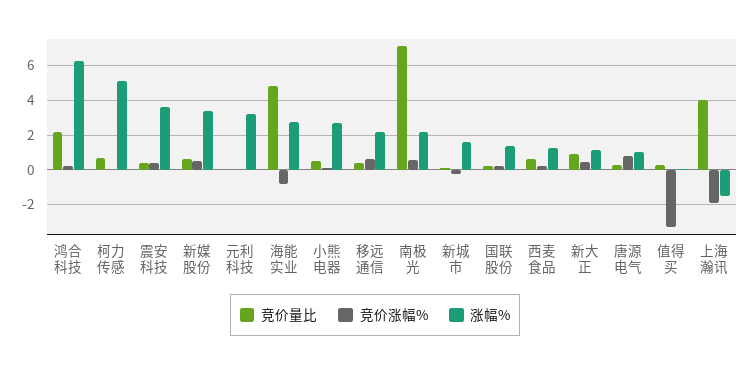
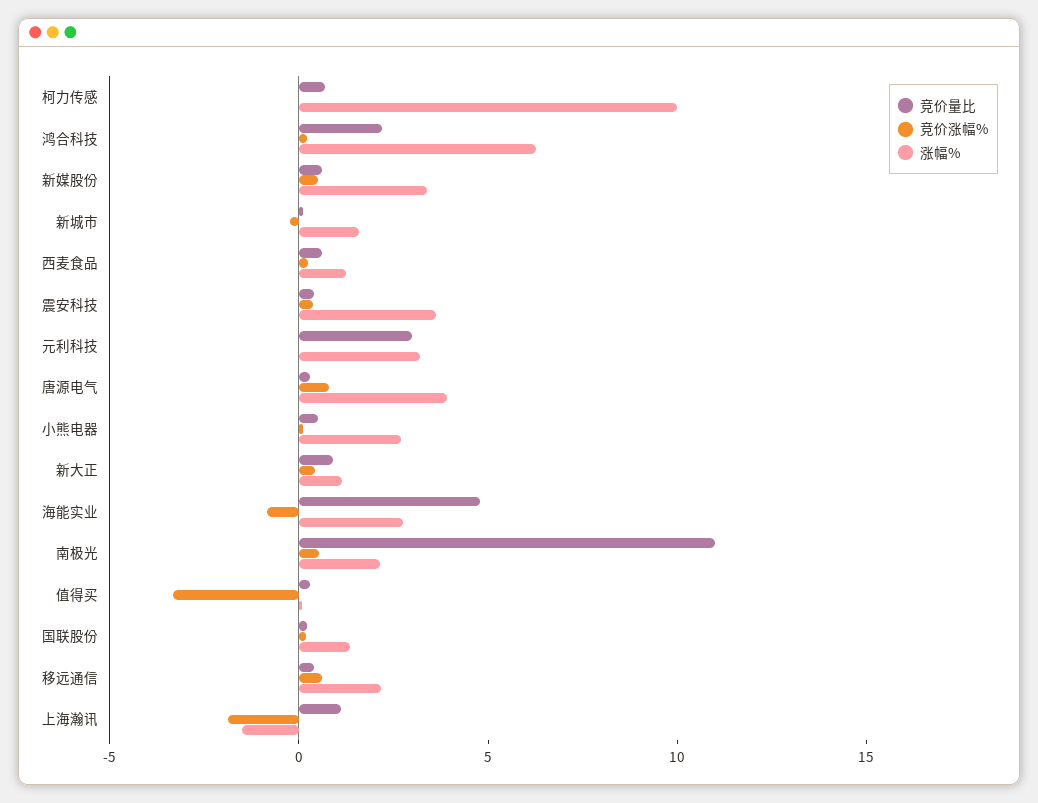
  {
    "竞价量比": {
      "鸿合科技": 2,
      "柯力传感": 0.5,
      "震安科技": 0.5,
      "新媒股份": 0.5,
-     "元利科技": 0,
+     "元利科技": 3,
      "海能实业": 5,
      "小熊电器": 0.5,
      "移远通信": 0.5,
-     "南极光": 7,
+     "南极光": 11,
      "新城市": 0,
      "国联股份": 0,
      "西麦食品": 0.5,
      "新大正": 1,
      "唐源电气": 0.5,
      "值得买": 0.5,
-     "上海瀚讯": 4
+     "上海瀚讯": 1
    },
    "竞价涨幅%": {
      "鸿合科技": 0,
      "柯力传感": 0,
      "震安科技": 0.5,
      "新媒股份": 0.5,
      "元利科技": 0,
      "海能实业": -1,
      "小熊电器": 0,
      "移远通信": 0.5,
      "南极光": 0.5,
      "新城市": -0.5,
      "国联股份": 0,
      "西麦食品": 0,
      "新大正": 0.5,
      "唐源电气": 1,
      "值得买": -3.5,
      "上海瀚讯": -2
    },
    "涨幅%": {
      "鸿合科技": 6.5,
-     "柯力传感": 5,
+     "柯力传感": 10,
      "震安科技": 3.5,
      "新媒股份": 3.5,
      "元利科技": 3,
      "海能实业": 3,
      "小熊电器": 2.5,
      "移远通信": 2,
      "南极光": 2,
      "新城市": 1.5,
      "国联股份": 1.5,
      "西麦食品": 1,
      "新大正": 1,
-     "唐源电气": 1,
+     "唐源电气": 4,
      "值得买": 0,
      "上海瀚讯": -1.5
    }
  }

